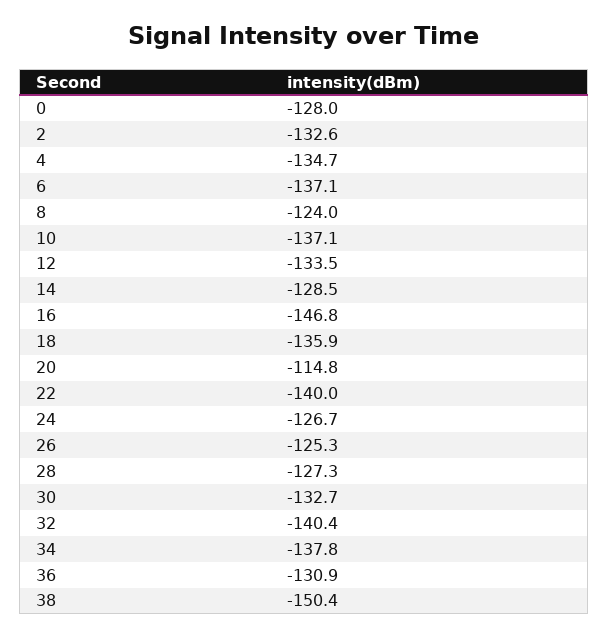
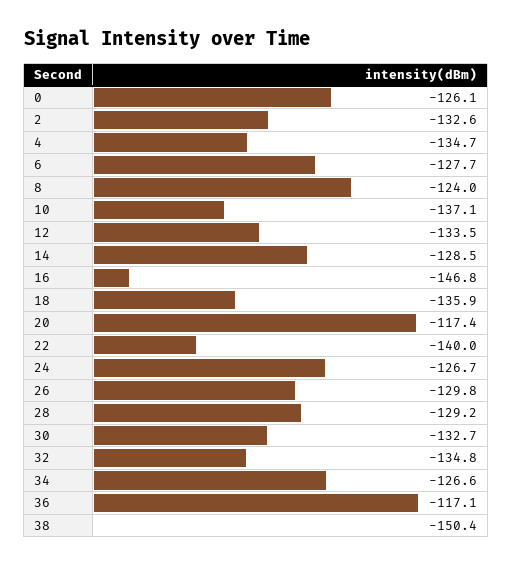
  {
-   "0": -128,
+   "0": -126.1,
    "2": -132.6,
    "4": -134.7,
-   "6": -137.1,
+   "6": -127.7,
    "8": -124,
    "10": -137.1,
    "12": -133.5,
    "14": -128.5,
    "16": -146.8,
    "18": -135.9,
-   "20": -114.8,
+   "20": -117.4,
    "22": -140,
    "24": -126.7,
-   "26": -125.3,
+   "26": -129.8,
-   "28": -127.3,
+   "28": -129.2,
    "30": -132.7,
-   "32": -140.4,
+   "32": -134.8,
-   "34": -137.8,
+   "34": -126.6,
-   "36": -130.9,
+   "36": -117.1,
    "38": -150.4
  }

